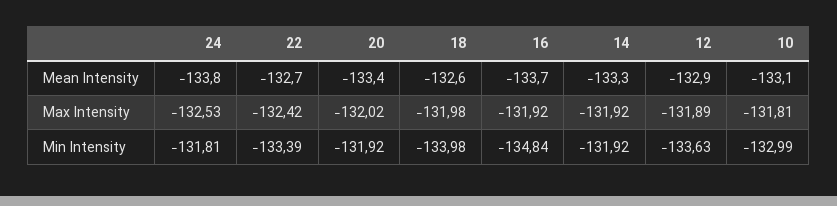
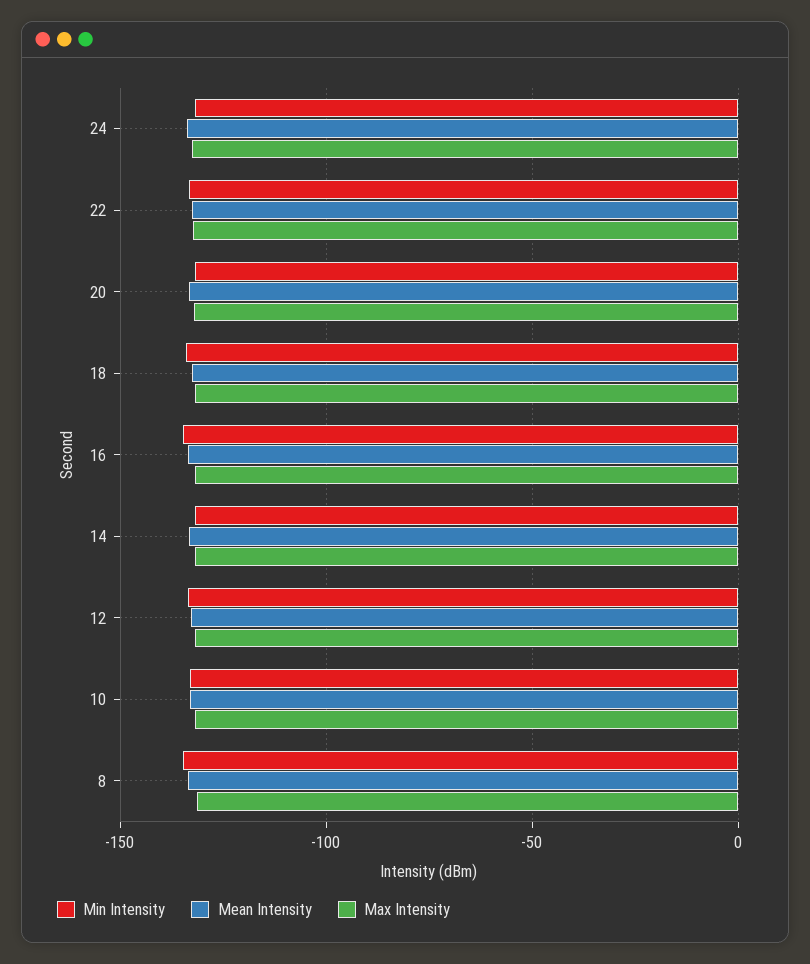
  {
    "Mean Intensity": {
      "24": -133.8,
      "22": -132.7,
      "20": -133.4,
      "18": -132.6,
      "16": -133.7,
      "14": -133.3,
      "12": -132.9,
-     "10": -133.1
+     "10": -133.1,
+     "8": -135
    },
    "Max Intensity": {
      "24": -132.53,
      "22": -132.42,
      "20": -132.02,
      "18": -131.98,
      "16": -131.92,
      "14": -131.92,
      "12": -131.89,
-     "10": -131.81
+     "10": -131.81,
+     "8": -130
    },
    "Min Intensity": {
      "24": -131.81,
      "22": -133.39,
      "20": -131.92,
      "18": -133.98,
      "16": -134.84,
      "14": -131.92,
      "12": -133.63,
-     "10": -132.99
+     "10": -132.99,
+     "8": -135
    }
  }

